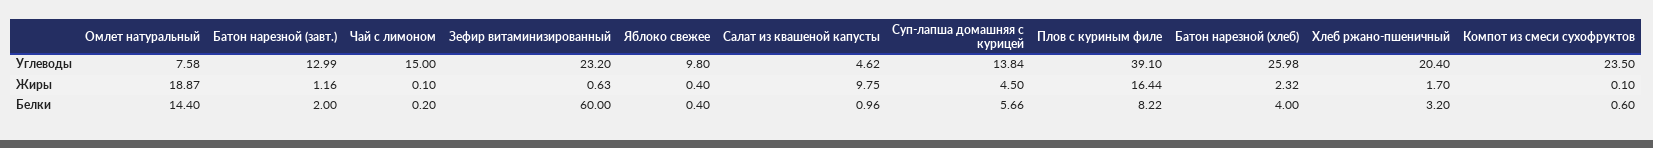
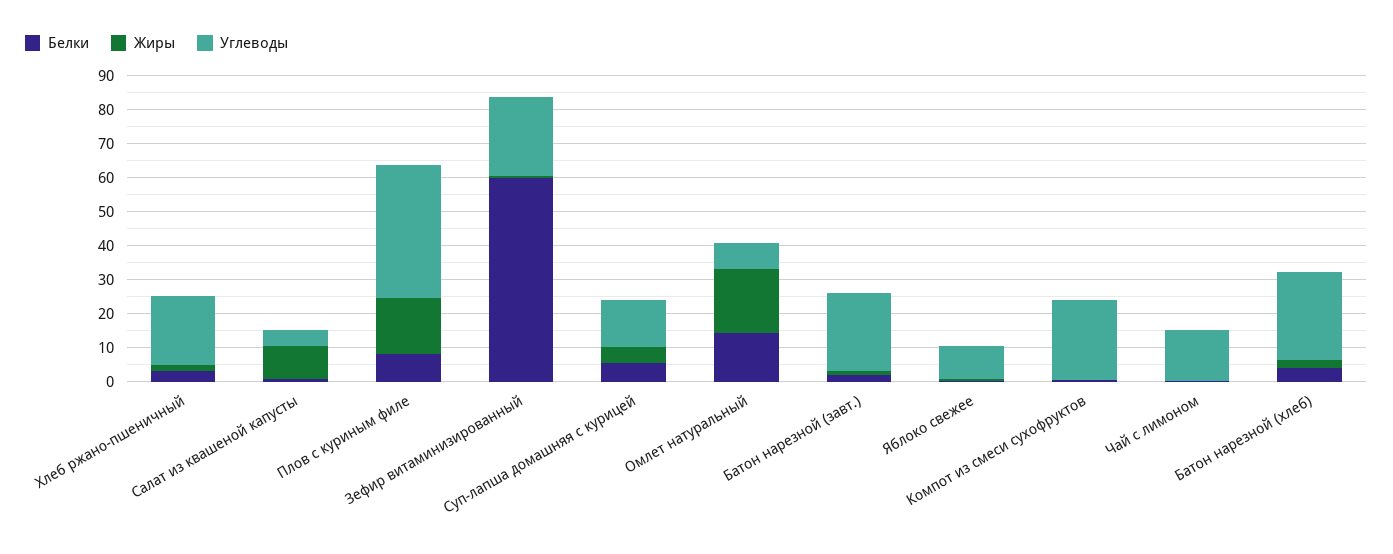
  {
    "Углеводы": {
      "Омлет натуральный": 7.58,
-     "Батон нарезной (завт.)": 12.99,
+     "Батон нарезной (завт.)": 22.5,
      "Чай с лимоном": 15,
      "Зефир витаминизированный": 23.2,
      "Яблоко свежее": 9.8,
      "Салат из квашеной капусты": 4.62,
      "Суп-лапша домашняя с курицей": 13.84,
      "Плов с куриным филе": 39.1,
      "Батон нарезной (хлеб)": 25.98,
      "Хлеб ржано-пшеничный": 20.4,
      "Компот из смеси сухофруктов": 23.5
    },
    "Жиры": {
      "Омлет натуральный": 18.87,
      "Батон нарезной (завт.)": 1.16,
      "Чай с лимоном": 0.1,
      "Зефир витаминизированный": 0.63,
      "Яблоко свежее": 0.4,
      "Салат из квашеной капусты": 9.75,
      "Суп-лапша домашняя с курицей": 4.5,
      "Плов с куриным филе": 16.44,
      "Батон нарезной (хлеб)": 2.32,
      "Хлеб ржано-пшеничный": 1.7,
      "Компот из смеси сухофруктов": 0.1
    },
    "Белки": {
      "Омлет натуральный": 14.4,
      "Батон нарезной (завт.)": 2,
      "Чай с лимоном": 0.2,
      "Зефир витаминизированный": 60,
      "Яблоко свежее": 0.4,
      "Салат из квашеной капусты": 0.96,
      "Суп-лапша домашняя с курицей": 5.66,
      "Плов с куриным филе": 8.22,
      "Батон нарезной (хлеб)": 4,
      "Хлеб ржано-пшеничный": 3.2,
      "Компот из смеси сухофруктов": 0.6
    }
  }

